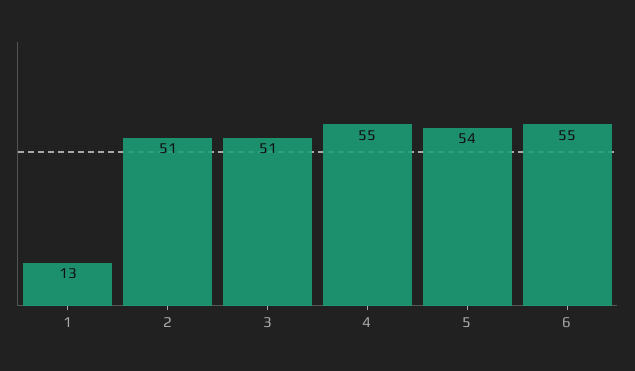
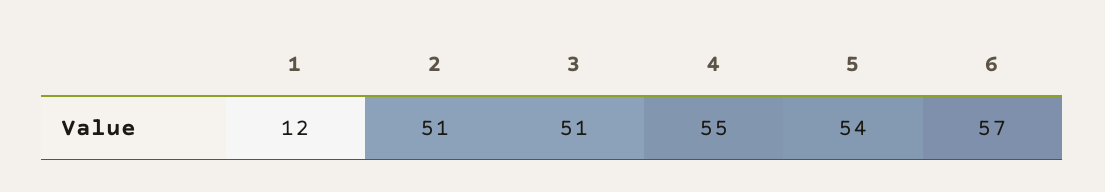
  {
-   "1": 13,
+   "1": 12,
    "2": 51,
    "3": 51,
    "4": 55,
    "5": 54,
-   "6": 55
+   "6": 57
  }

